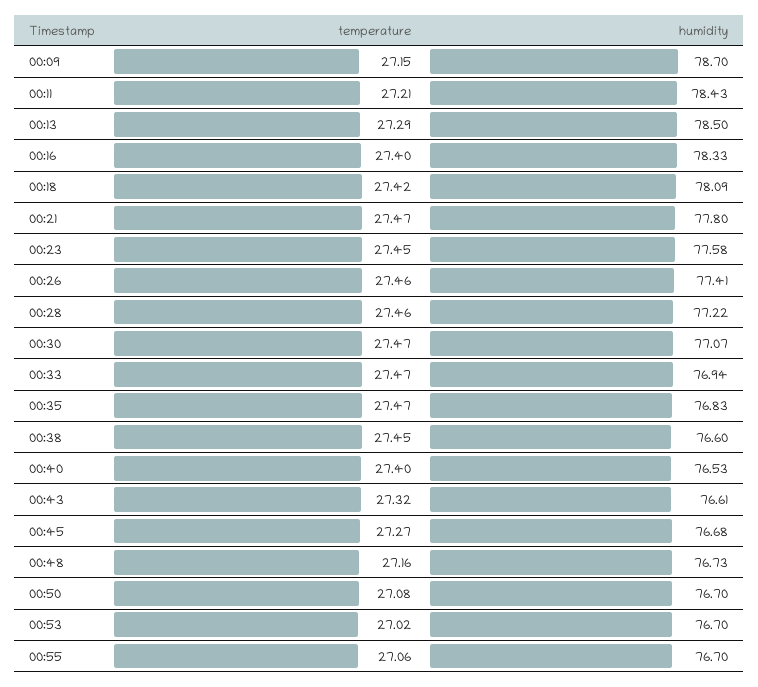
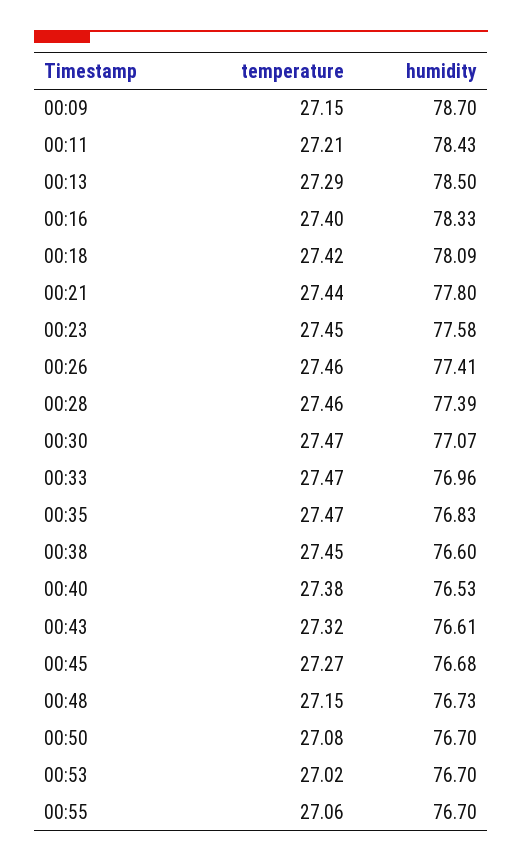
  {
    "temperature": {
      "00:09": 27.15,
      "00:11": 27.21,
      "00:13": 27.29,
      "00:16": 27.4,
      "00:18": 27.42,
-     "00:21": 27.47,
+     "00:21": 27.44,
      "00:23": 27.45,
      "00:26": 27.46,
      "00:28": 27.46,
      "00:30": 27.47,
      "00:33": 27.47,
      "00:35": 27.47,
      "00:38": 27.45,
-     "00:40": 27.4,
+     "00:40": 27.38,
      "00:43": 27.32,
      "00:45": 27.27,
-     "00:48": 27.16,
+     "00:48": 27.15,
      "00:50": 27.08,
      "00:53": 27.02,
      "00:55": 27.06
    },
    "humidity": {
      "00:09": 78.7,
      "00:11": 78.43,
      "00:13": 78.5,
      "00:16": 78.33,
      "00:18": 78.09,
      "00:21": 77.8,
      "00:23": 77.58,
      "00:26": 77.41,
-     "00:28": 77.22,
+     "00:28": 77.39,
      "00:30": 77.07,
-     "00:33": 76.94,
+     "00:33": 76.96,
      "00:35": 76.83,
      "00:38": 76.6,
      "00:40": 76.53,
      "00:43": 76.61,
      "00:45": 76.68,
      "00:48": 76.73,
      "00:50": 76.7,
      "00:53": 76.7,
      "00:55": 76.7
    }
  }

